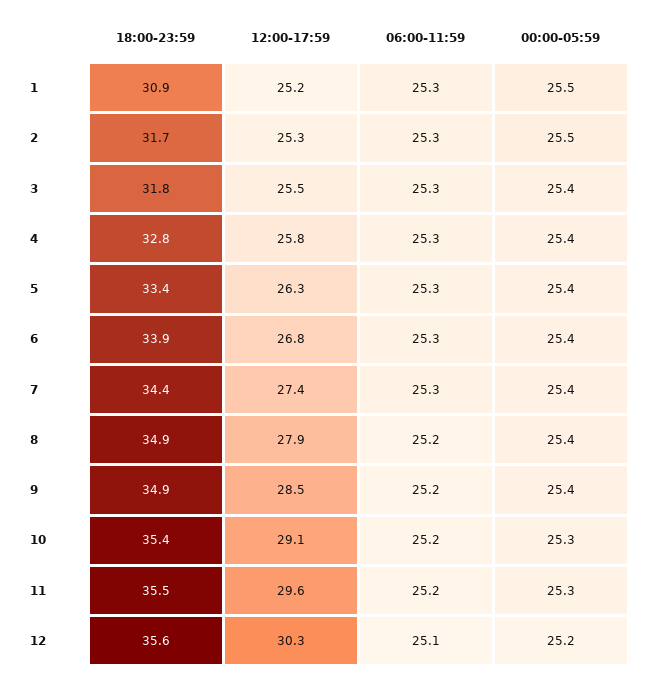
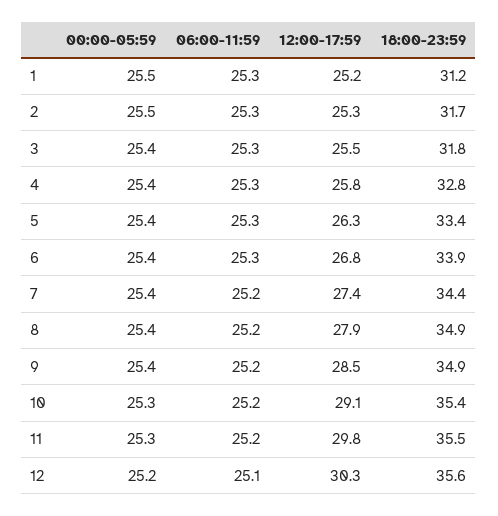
  {
    "18:00-23:59": {
-     "1": 30.9,
+     "1": 31.2,
      "2": 31.7,
      "3": 31.8,
      "4": 32.8,
      "5": 33.4,
      "6": 33.9,
      "7": 34.4,
      "8": 34.9,
      "9": 34.9,
      "10": 35.4,
      "11": 35.5,
      "12": 35.6
    },
    "12:00-17:59": {
      "1": 25.2,
      "2": 25.3,
      "3": 25.5,
      "4": 25.8,
      "5": 26.3,
      "6": 26.8,
      "7": 27.4,
      "8": 27.9,
      "9": 28.5,
      "10": 29.1,
-     "11": 29.6,
+     "11": 29.8,
      "12": 30.3
    },
    "06:00-11:59": {
      "1": 25.3,
      "2": 25.3,
      "3": 25.3,
      "4": 25.3,
      "5": 25.3,
      "6": 25.3,
-     "7": 25.3,
+     "7": 25.2,
      "8": 25.2,
      "9": 25.2,
      "10": 25.2,
      "11": 25.2,
      "12": 25.1
    },
    "00:00-05:59": {
      "1": 25.5,
      "2": 25.5,
      "3": 25.4,
      "4": 25.4,
      "5": 25.4,
      "6": 25.4,
      "7": 25.4,
      "8": 25.4,
      "9": 25.4,
      "10": 25.3,
      "11": 25.3,
      "12": 25.2
    }
  }

